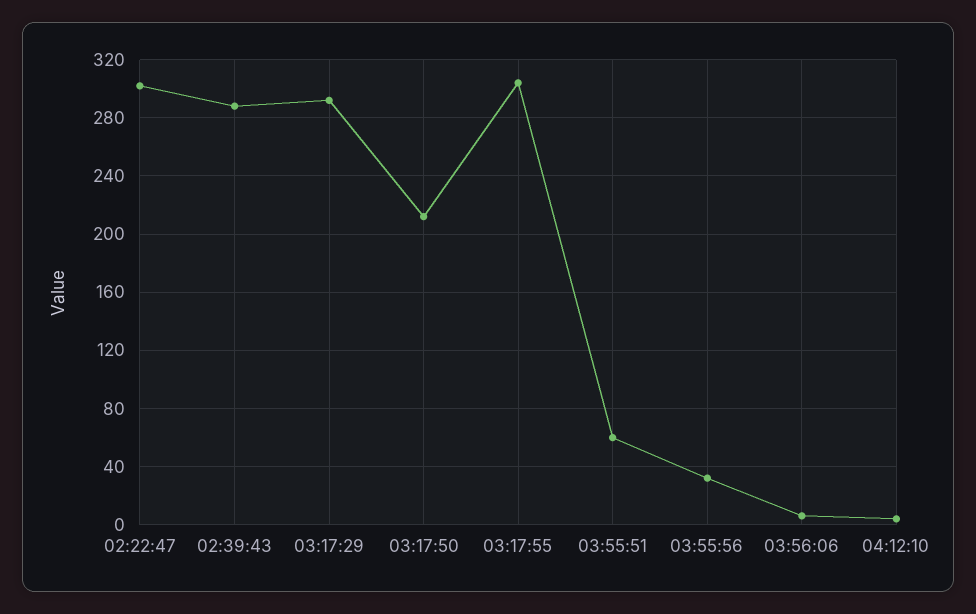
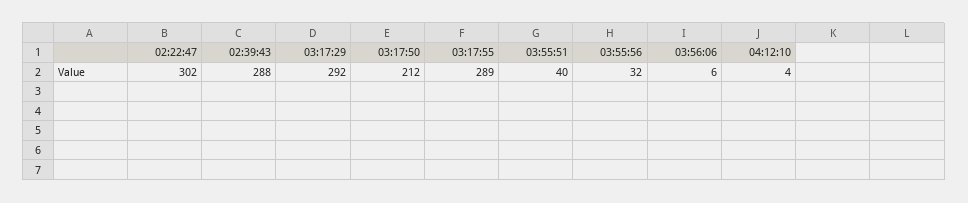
  {
    "02:22:47": 302,
    "02:39:43": 288,
    "03:17:29": 292,
    "03:17:50": 212,
-   "03:17:55": 305,
+   "03:17:55": 289,
-   "03:55:51": 60,
+   "03:55:51": 40,
    "03:55:56": 32,
    "03:56:06": 6,
    "04:12:10": 4
  }

